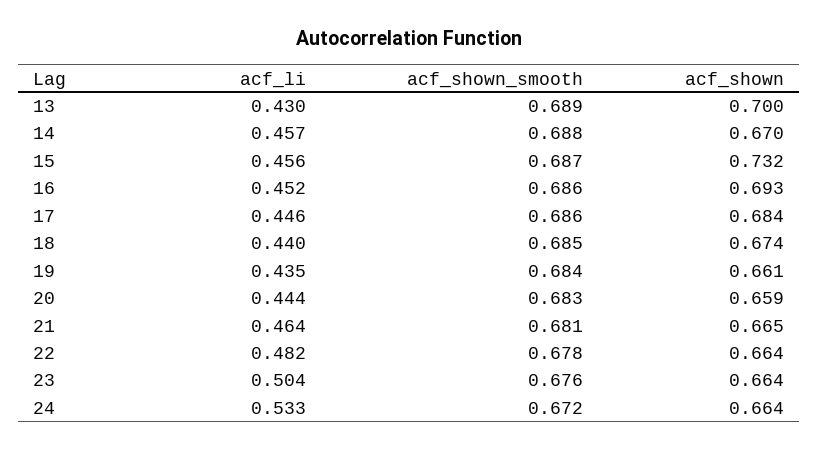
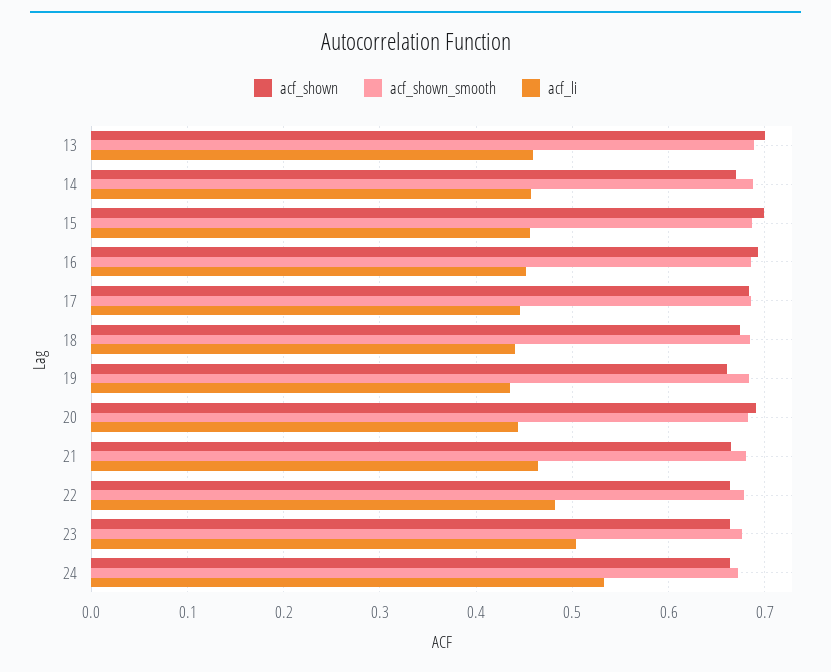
  {
    "acf_li": {
-     "13": 0.43,
+     "13": 0.46,
      "14": 0.457,
      "15": 0.456,
      "16": 0.452,
      "17": 0.446,
      "18": 0.44,
      "19": 0.435,
      "20": 0.444,
      "21": 0.464,
      "22": 0.482,
      "23": 0.504,
      "24": 0.533
    },
    "acf_shown_smooth": {
      "13": 0.689,
      "14": 0.688,
      "15": 0.687,
      "16": 0.686,
      "17": 0.686,
      "18": 0.685,
      "19": 0.684,
      "20": 0.683,
      "21": 0.681,
      "22": 0.678,
      "23": 0.676,
      "24": 0.672
    },
    "acf_shown": {
      "13": 0.7,
      "14": 0.67,
-     "15": 0.732,
+     "15": 0.7,
      "16": 0.693,
      "17": 0.684,
      "18": 0.674,
      "19": 0.661,
-     "20": 0.659,
+     "20": 0.69,
      "21": 0.665,
      "22": 0.664,
      "23": 0.664,
      "24": 0.664
    }
  }

